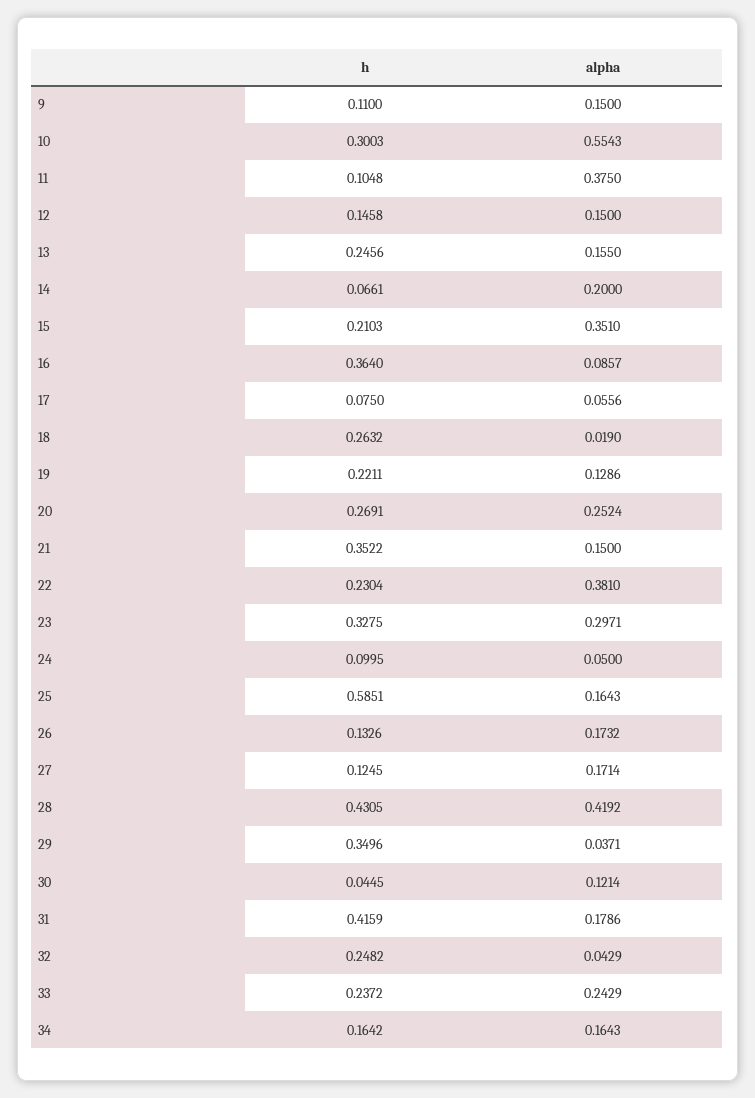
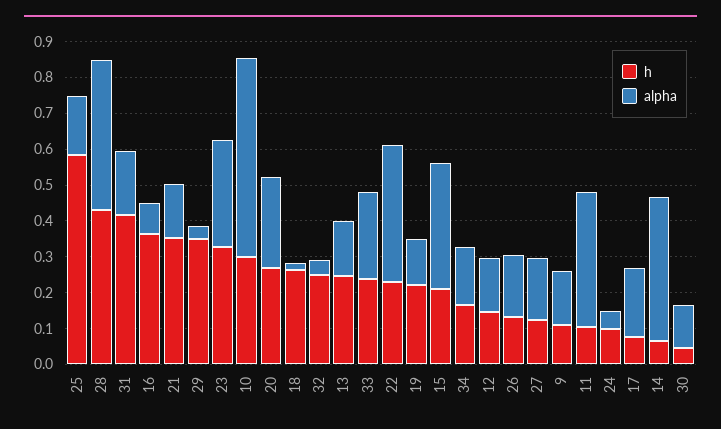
  {
    "h": {
      "9": 0.11,
      "10": 0.3003,
      "11": 0.1048,
      "12": 0.1458,
      "13": 0.2456,
      "14": 0.0661,
      "15": 0.2103,
      "16": 0.364,
      "17": 0.075,
      "18": 0.2632,
      "19": 0.2211,
      "20": 0.2691,
      "21": 0.3522,
      "22": 0.2304,
      "23": 0.3275,
      "24": 0.0995,
      "25": 0.5851,
      "26": 0.1326,
      "27": 0.1245,
      "28": 0.4305,
      "29": 0.3496,
      "30": 0.0445,
      "31": 0.4159,
      "32": 0.2482,
      "33": 0.2372,
      "34": 0.1642
    },
    "alpha": {
      "9": 0.15,
      "10": 0.5543,
      "11": 0.375,
      "12": 0.15,
      "13": 0.155,
-     "14": 0.2,
+     "14": 0.4,
      "15": 0.351,
      "16": 0.0857,
-     "17": 0.0556,
+     "17": 0.2,
      "18": 0.019,
      "19": 0.1286,
      "20": 0.2524,
      "21": 0.15,
      "22": 0.381,
      "23": 0.2971,
      "24": 0.05,
      "25": 0.1643,
      "26": 0.1732,
      "27": 0.1714,
      "28": 0.4192,
      "29": 0.0371,
      "30": 0.1214,
      "31": 0.1786,
      "32": 0.0429,
      "33": 0.2429,
      "34": 0.1643
    }
  }

